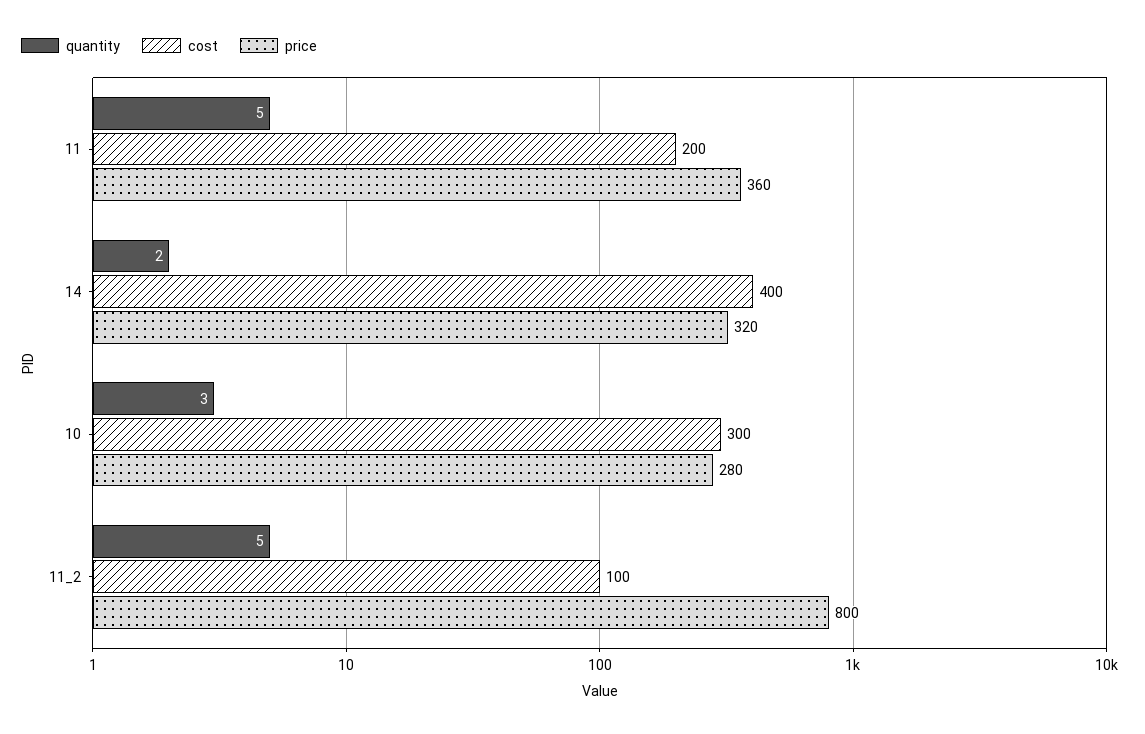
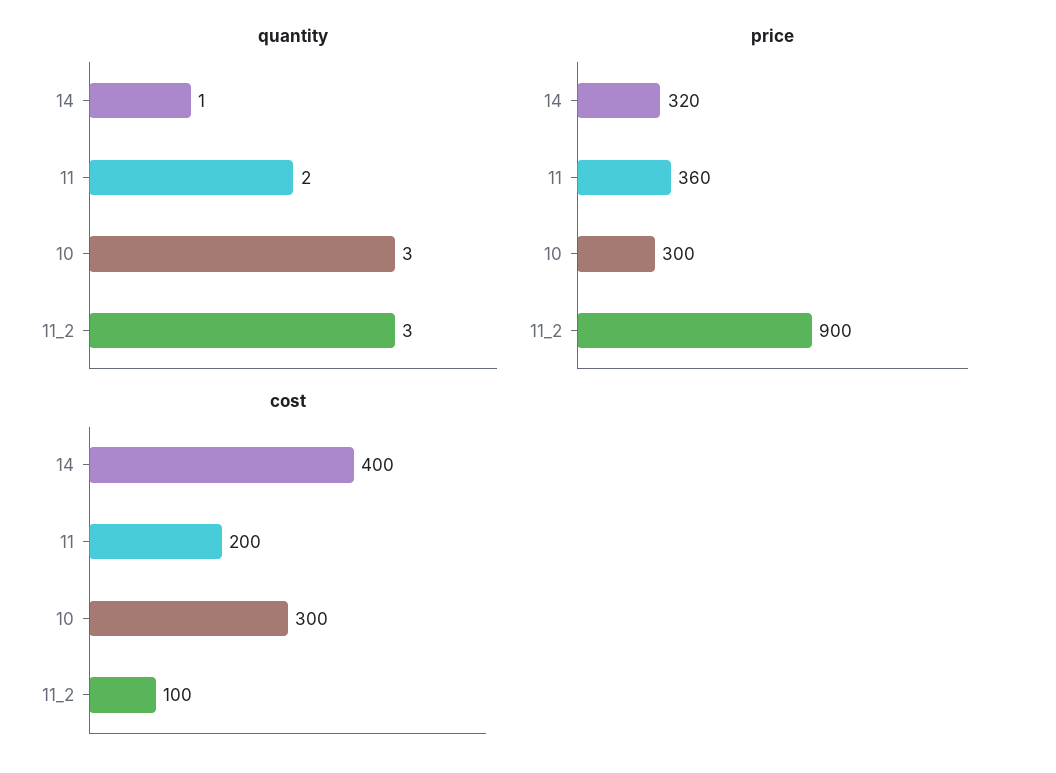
  {
    "quantity": {
-     "11": 5,
+     "11": 2,
-     "14": 2,
+     "14": 1,
      "10": 3,
-     "11_2": 5
+     "11_2": 3
    },
    "cost": {
      "11": 200,
      "14": 400,
      "10": 300,
      "11_2": 100
    },
    "price": {
      "11": 360,
      "14": 320,
-     "10": 280,
+     "10": 300,
-     "11_2": 800
+     "11_2": 900
    }
  }

